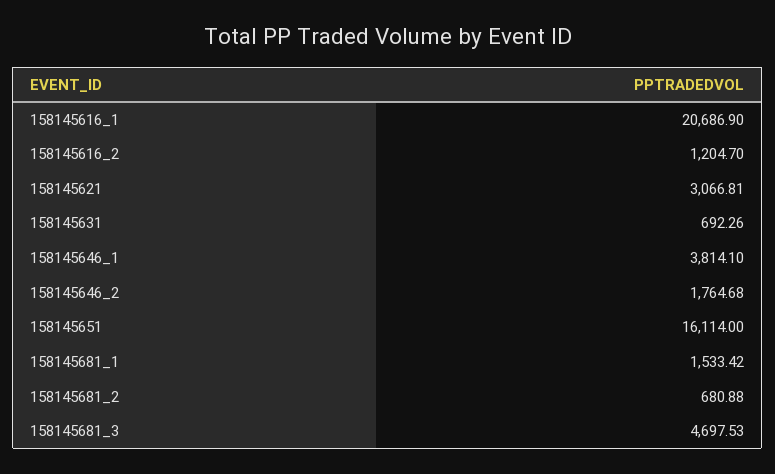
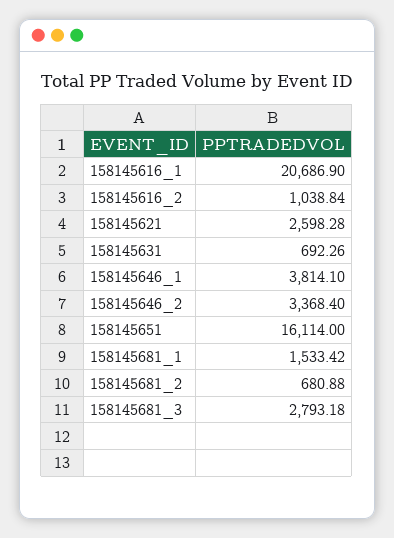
  {
    "158145616_1": 20686.9,
-   "158145616_2": 1204.7,
+   "158145616_2": 1038.84,
-   "158145621": 3066.81,
+   "158145621": 2598.28,
    "158145631": 692.26,
    "158145646_1": 3814.1,
-   "158145646_2": 1764.68,
+   "158145646_2": 3368.4,
    "158145651": 16114,
    "158145681_1": 1533.42,
    "158145681_2": 680.88,
-   "158145681_3": 4697.53
+   "158145681_3": 2793.18
  }

